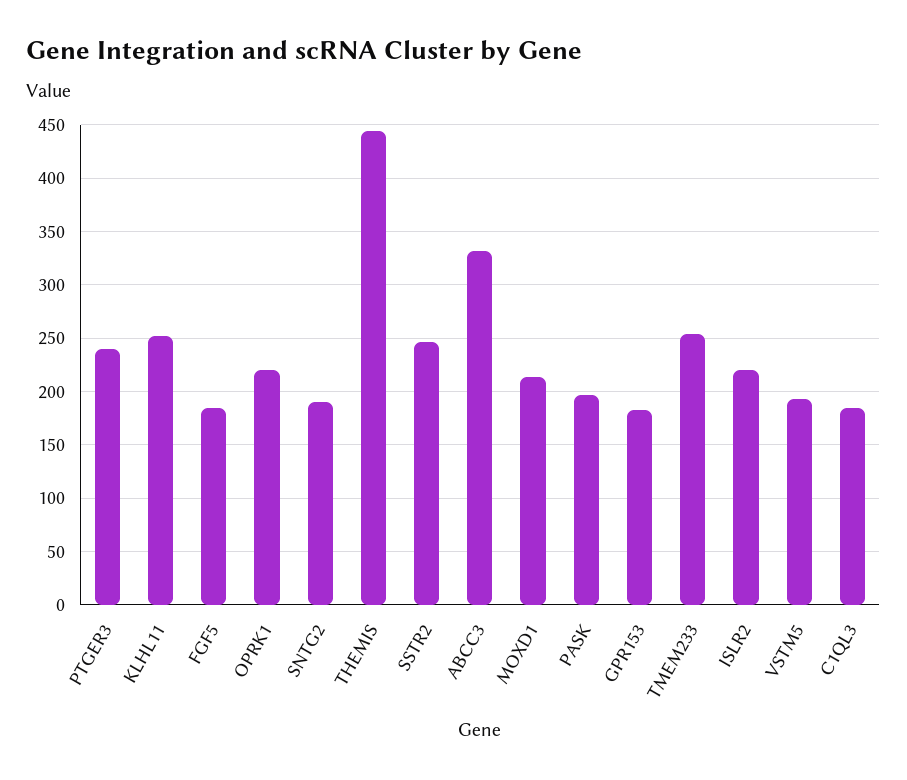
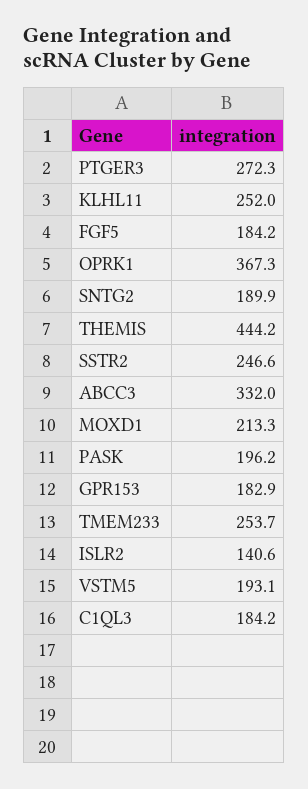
  {
-   "PTGER3": 240,
+   "PTGER3": 272.3,
    "KLHL11": 252,
    "FGF5": 184.2,
-   "OPRK1": 220,
+   "OPRK1": 367.3,
    "SNTG2": 189.9,
    "THEMIS": 444.2,
    "SSTR2": 246.6,
    "ABCC3": 332,
    "MOXD1": 213.3,
    "PASK": 196.2,
    "GPR153": 182.9,
    "TMEM233": 253.7,
-   "ISLR2": 220,
+   "ISLR2": 140.6,
    "VSTM5": 193.1,
    "C1QL3": 184.2
  }

